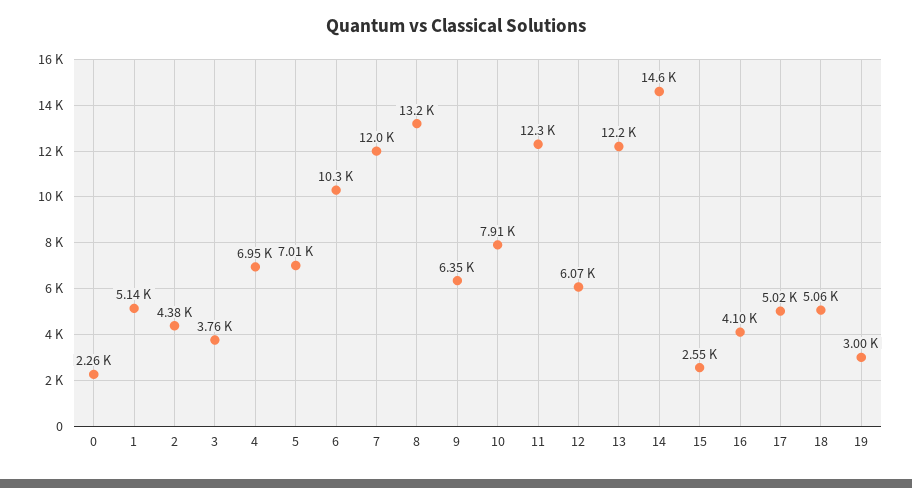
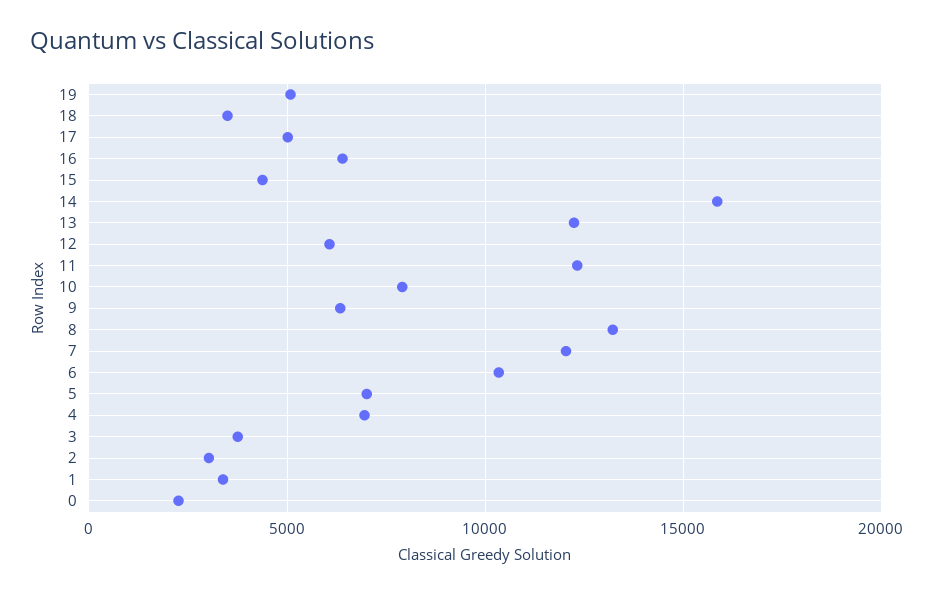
  {
    "0": 2260,
-   "1": 5140,
+   "1": 3500,
-   "2": 4380,
+   "2": 3000,
    "3": 3760,
    "4": 6950,
    "5": 7010,
    "6": 10300,
    "7": 12000,
    "8": 13200,
    "9": 6350,
    "10": 7910,
    "11": 12300,
    "12": 6070,
    "13": 12200,
-   "14": 14600,
+   "14": 16000,
-   "15": 2550,
+   "15": 4500,
-   "16": 4100,
+   "16": 6500,
    "17": 5020,
-   "18": 5060,
+   "18": 3500,
-   "19": 3000
+   "19": 5000
  }

